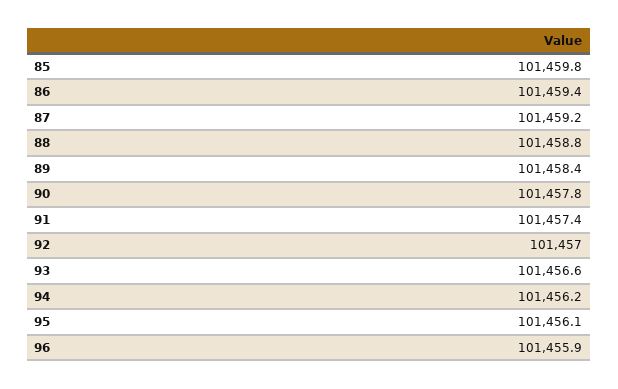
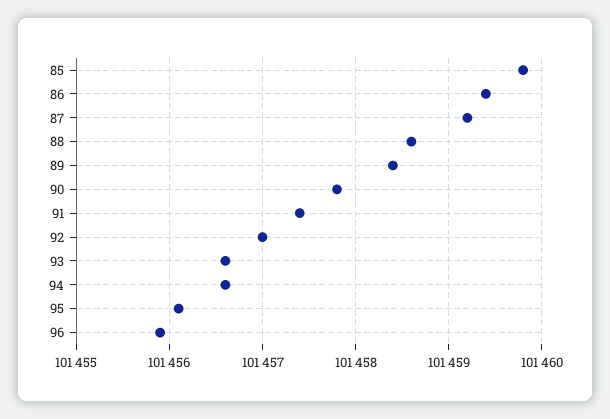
  {
    "85": 101459.8,
    "86": 101459.4,
    "87": 101459.2,
-   "88": 101458.8,
+   "88": 101458.6,
    "89": 101458.4,
    "90": 101457.8,
    "91": 101457.4,
    "92": 101457,
    "93": 101456.6,
-   "94": 101456.2,
+   "94": 101456.6,
    "95": 101456.1,
    "96": 101455.9
  }

